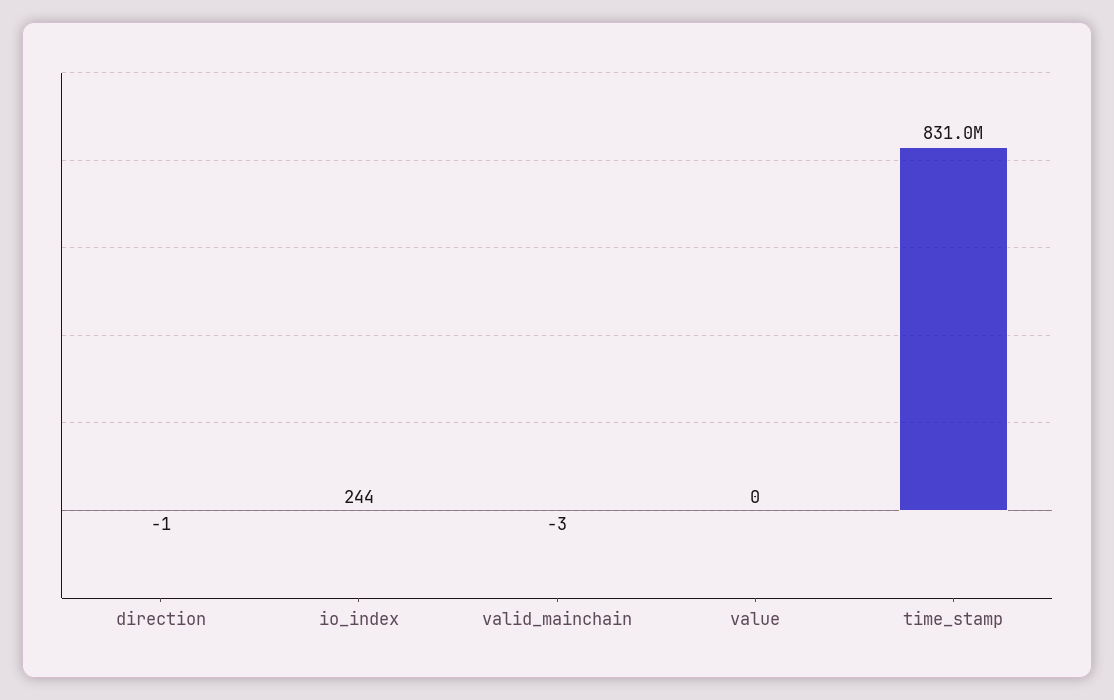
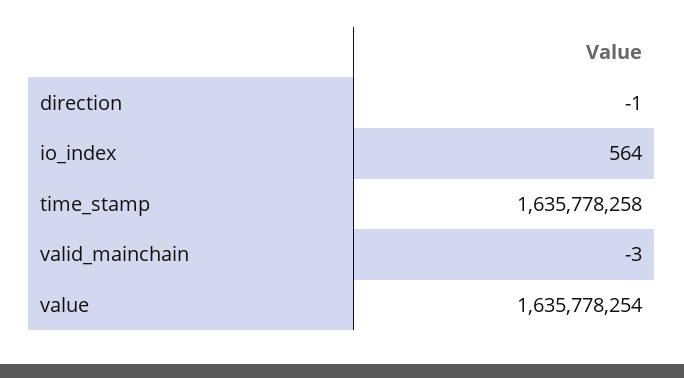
  {
    "direction": -1,
-   "io_index": 244,
+   "io_index": 564,
    "valid_mainchain": -3,
-   "value": 0,
+   "value": 1635778254,
-   "time_stamp": 831000000
+   "time_stamp": 1635778258
  }

